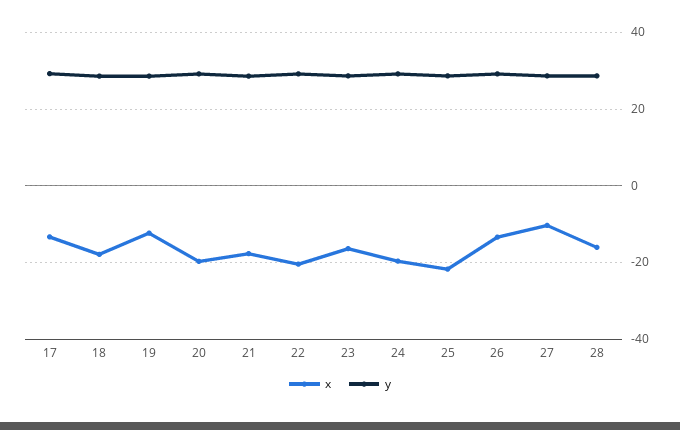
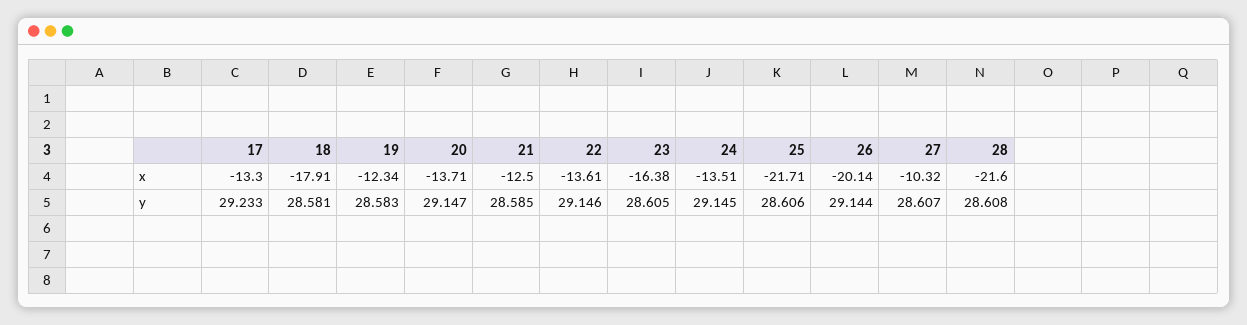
  {
    "x": {
      "17": -13.3,
      "18": -17.91,
      "19": -12.34,
-     "20": -20,
+     "20": -13.71,
-     "21": -18,
+     "21": -12.5,
-     "22": -20,
+     "22": -13.61,
      "23": -16.38,
-     "24": -20,
+     "24": -13.51,
      "25": -21.71,
-     "26": -14,
+     "26": -20.14,
      "27": -10.32,
-     "28": -16
+     "28": -21.6
    },
    "y": {
      "17": 29.233,
      "18": 28.581,
      "19": 28.583,
      "20": 29.147,
      "21": 28.585,
      "22": 29.146,
      "23": 28.605,
      "24": 29.145,
      "25": 28.606,
      "26": 29.144,
      "27": 28.607,
      "28": 28.608
    }
  }

